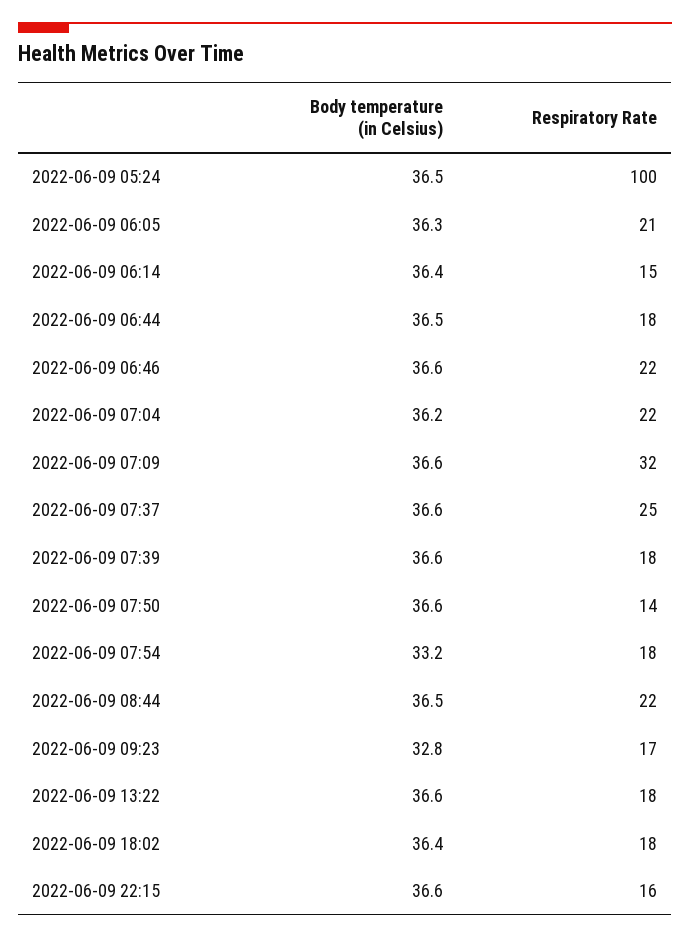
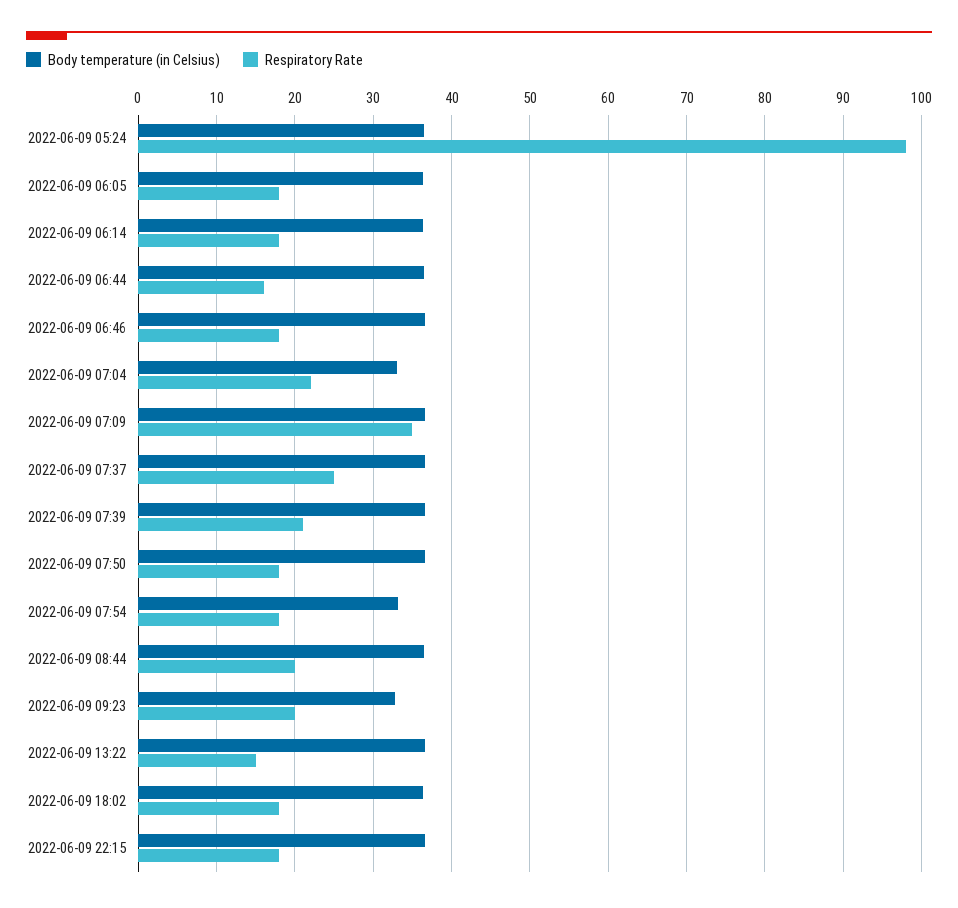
  {
    "Body temperature (in Celsius)": {
      "2022-06-09 05:24": 36.5,
      "2022-06-09 06:05": 36.3,
      "2022-06-09 06:14": 36.4,
      "2022-06-09 06:44": 36.5,
      "2022-06-09 06:46": 36.6,
-     "2022-06-09 07:04": 36.2,
+     "2022-06-09 07:04": 33,
      "2022-06-09 07:09": 36.6,
      "2022-06-09 07:37": 36.6,
      "2022-06-09 07:39": 36.6,
      "2022-06-09 07:50": 36.6,
      "2022-06-09 07:54": 33.2,
      "2022-06-09 08:44": 36.5,
      "2022-06-09 09:23": 32.8,
      "2022-06-09 13:22": 36.6,
      "2022-06-09 18:02": 36.4,
      "2022-06-09 22:15": 36.6
    },
    "Respiratory Rate": {
-     "2022-06-09 05:24": 100,
+     "2022-06-09 05:24": 98,
-     "2022-06-09 06:05": 21,
+     "2022-06-09 06:05": 18,
-     "2022-06-09 06:14": 15,
+     "2022-06-09 06:14": 18,
-     "2022-06-09 06:44": 18,
+     "2022-06-09 06:44": 16,
-     "2022-06-09 06:46": 22,
+     "2022-06-09 06:46": 18,
      "2022-06-09 07:04": 22,
-     "2022-06-09 07:09": 32,
+     "2022-06-09 07:09": 35,
      "2022-06-09 07:37": 25,
-     "2022-06-09 07:39": 18,
+     "2022-06-09 07:39": 21,
-     "2022-06-09 07:50": 14,
+     "2022-06-09 07:50": 18,
      "2022-06-09 07:54": 18,
-     "2022-06-09 08:44": 22,
+     "2022-06-09 08:44": 20,
-     "2022-06-09 09:23": 17,
+     "2022-06-09 09:23": 20,
-     "2022-06-09 13:22": 18,
+     "2022-06-09 13:22": 15,
      "2022-06-09 18:02": 18,
-     "2022-06-09 22:15": 16
+     "2022-06-09 22:15": 18
    }
  }

